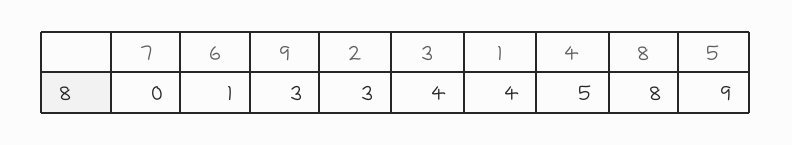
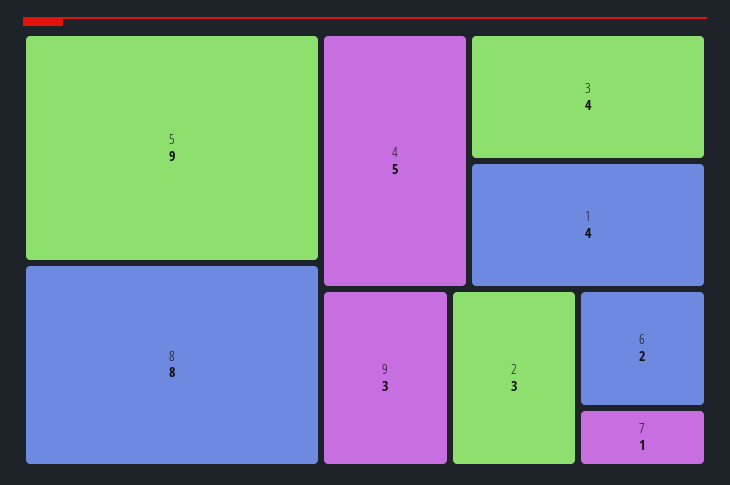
  {
-   "7": 0,
+   "7": 1,
-   "6": 1,
+   "6": 2,
    "9": 3,
    "2": 3,
    "3": 4,
    "1": 4,
    "4": 5,
    "8": 8,
    "5": 9
  }

